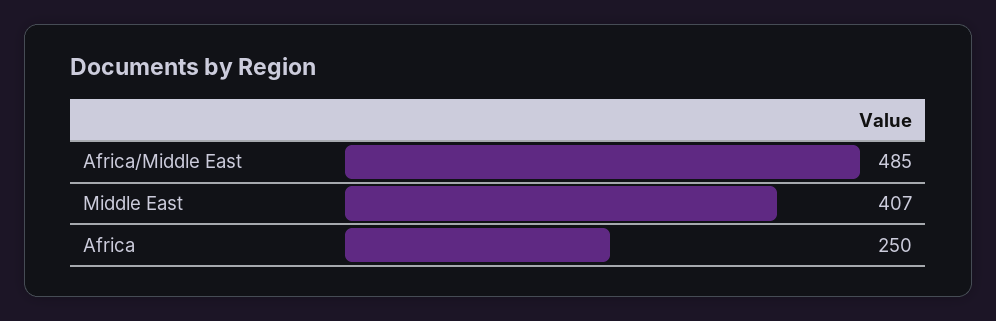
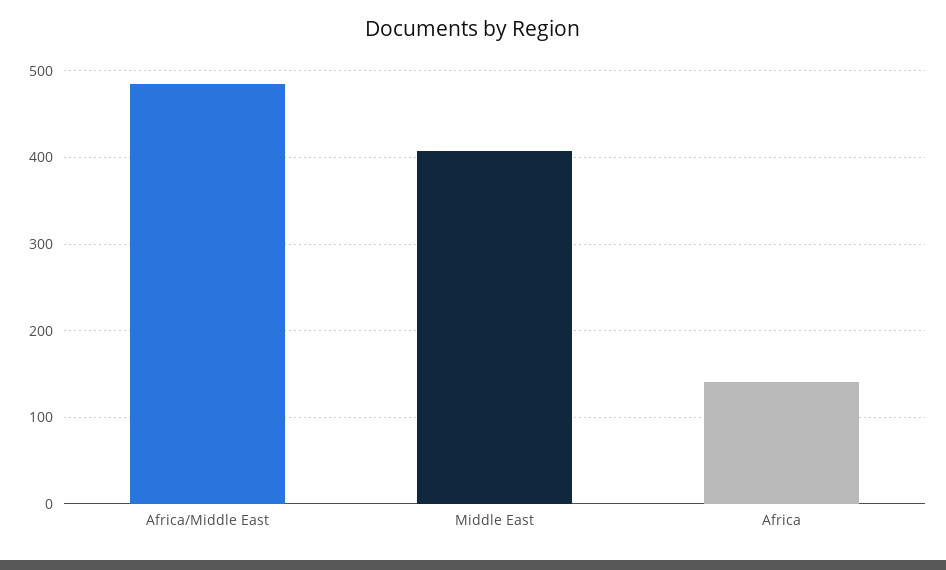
  {
    "Africa/Middle East": 485,
    "Middle East": 407,
-   "Africa": 250
+   "Africa": 140
  }

